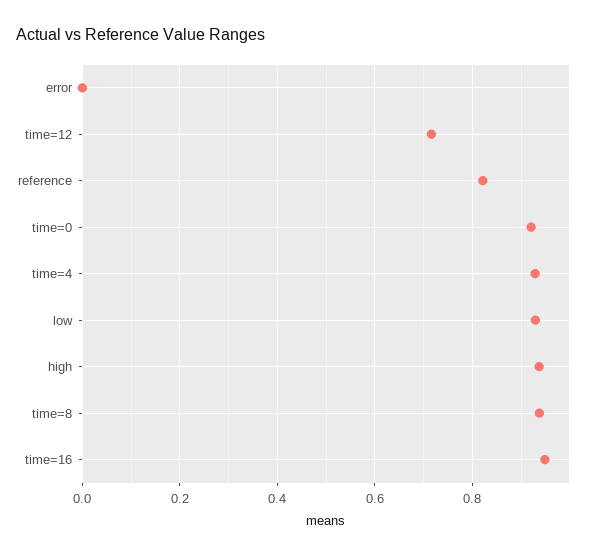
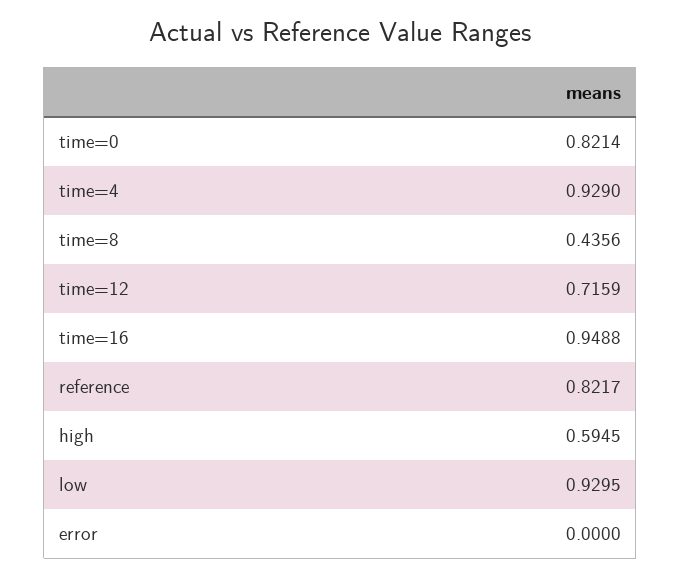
  {
    "error": 0,
    "time=12": 0.7159,
    "reference": 0.8217,
-   "time=0": 0.92,
+   "time=0": 0.8214,
    "time=4": 0.929,
    "low": 0.9295,
-   "high": 0.94,
+   "high": 0.5945,
-   "time=8": 0.94,
+   "time=8": 0.4356,
    "time=16": 0.9488
  }

